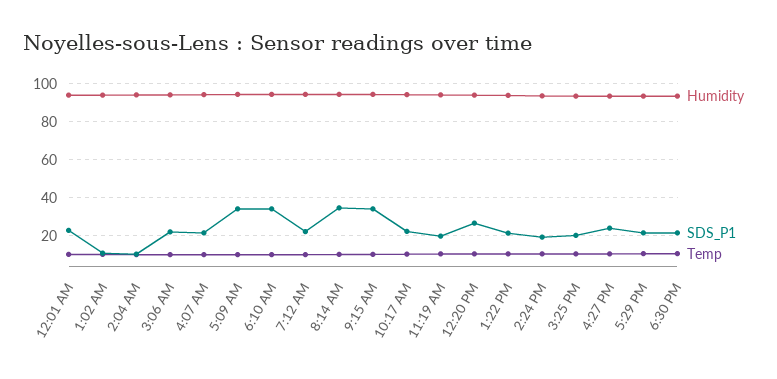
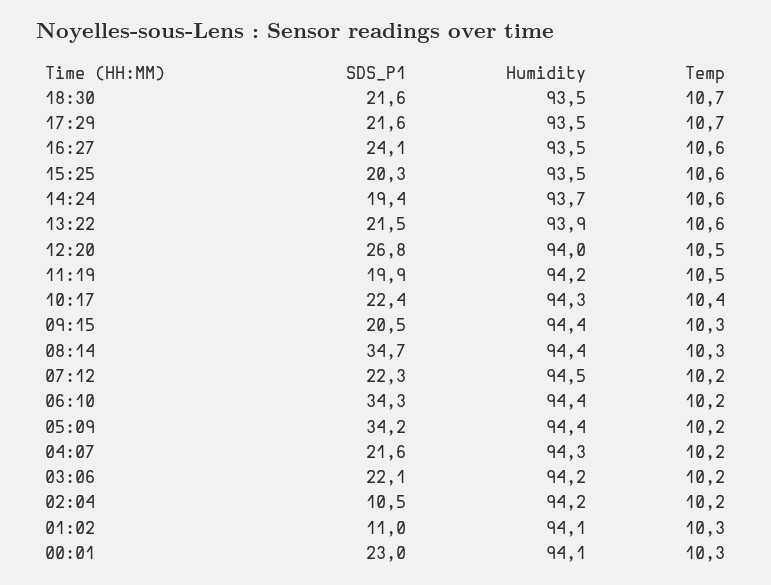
  {
    "Humidity": {
      "12:01 AM": 94.1,
      "1:02 AM": 94.1,
      "2:04 AM": 94.2,
      "3:06 AM": 94.2,
      "4:07 AM": 94.3,
      "5:09 AM": 94.4,
      "6:10 AM": 94.4,
      "7:12 AM": 94.5,
      "8:14 AM": 94.4,
      "9:15 AM": 94.4,
      "10:17 AM": 94.3,
      "11:19 AM": 94.2,
      "12:20 PM": 94,
      "1:22 PM": 93.9,
      "2:24 PM": 93.7,
      "3:25 PM": 93.5,
      "4:27 PM": 93.5,
      "5:29 PM": 93.5,
      "6:30 PM": 93.5
    },
    "SDS_P1": {
      "12:01 AM": 23,
      "1:02 AM": 11,
      "2:04 AM": 10.5,
      "3:06 AM": 22.1,
      "4:07 AM": 21.6,
      "5:09 AM": 34.2,
      "6:10 AM": 34.3,
      "7:12 AM": 22.3,
      "8:14 AM": 34.7,
-     "9:15 AM": 35,
+     "9:15 AM": 20.5,
      "10:17 AM": 22.4,
      "11:19 AM": 19.9,
      "12:20 PM": 26.8,
      "1:22 PM": 21.5,
      "2:24 PM": 19.4,
      "3:25 PM": 20.3,
      "4:27 PM": 24.1,
      "5:29 PM": 21.6,
      "6:30 PM": 21.6
    },
    "Temp": {
      "12:01 AM": 10.3,
      "1:02 AM": 10.3,
      "2:04 AM": 10.2,
      "3:06 AM": 10.2,
      "4:07 AM": 10.2,
      "5:09 AM": 10.2,
      "6:10 AM": 10.2,
      "7:12 AM": 10.2,
      "8:14 AM": 10.3,
      "9:15 AM": 10.3,
      "10:17 AM": 10.4,
      "11:19 AM": 10.5,
      "12:20 PM": 10.5,
      "1:22 PM": 10.6,
      "2:24 PM": 10.6,
      "3:25 PM": 10.6,
      "4:27 PM": 10.6,
      "5:29 PM": 10.7,
      "6:30 PM": 10.7
    }
  }

